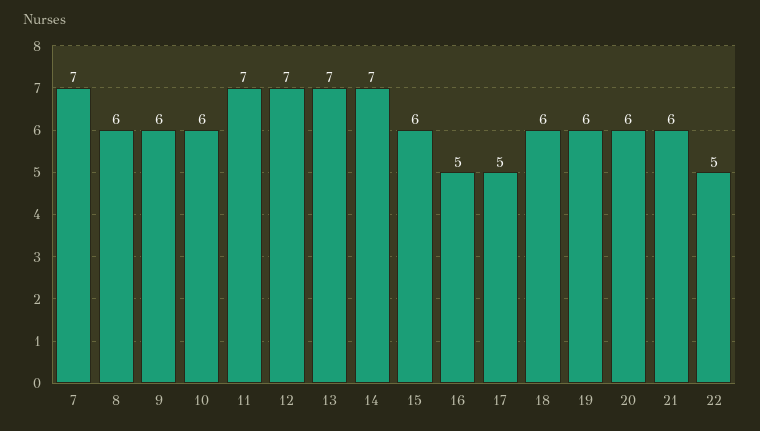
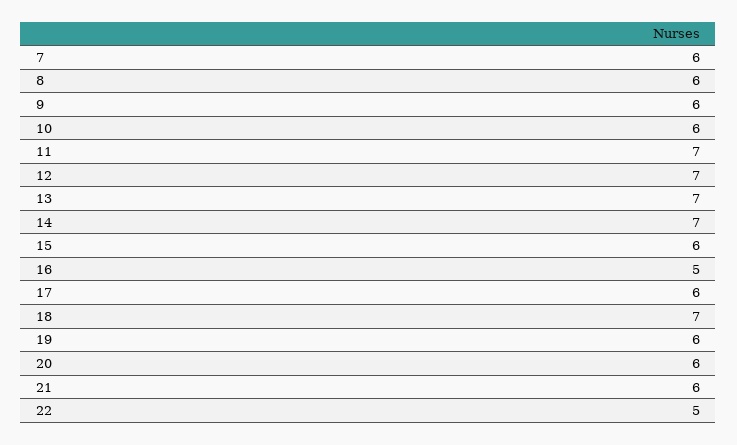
  {
-   "7": 7,
+   "7": 6,
    "8": 6,
    "9": 6,
    "10": 6,
    "11": 7,
    "12": 7,
    "13": 7,
    "14": 7,
    "15": 6,
    "16": 5,
-   "17": 5,
+   "17": 6,
-   "18": 6,
+   "18": 7,
    "19": 6,
    "20": 6,
    "21": 6,
    "22": 5
  }

